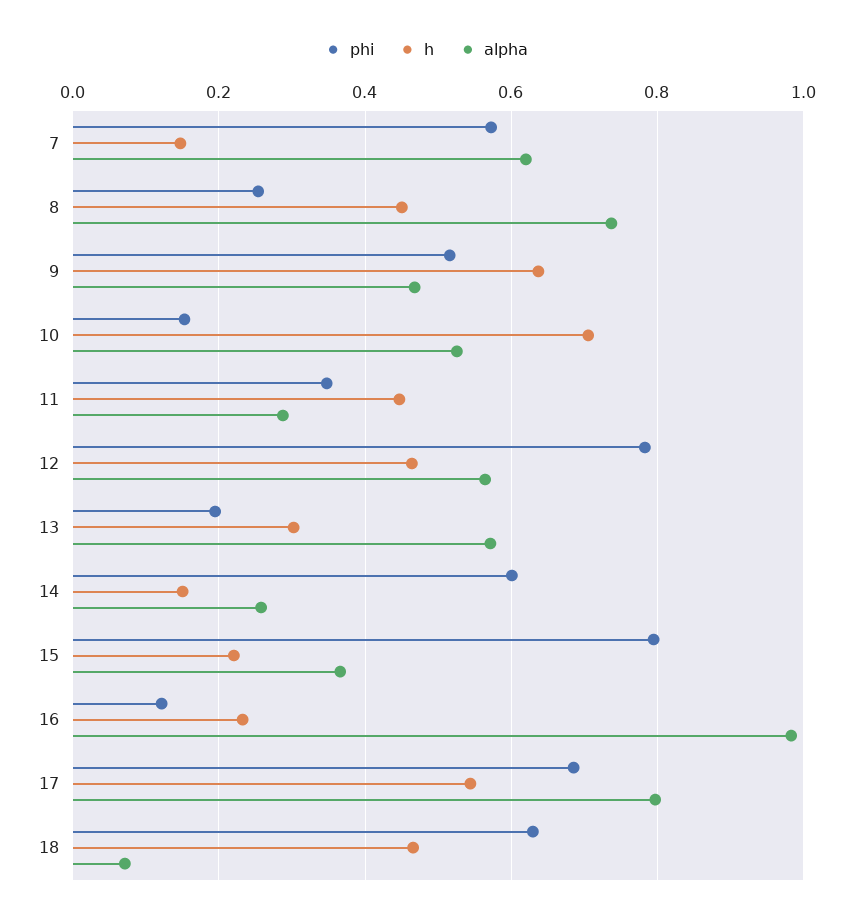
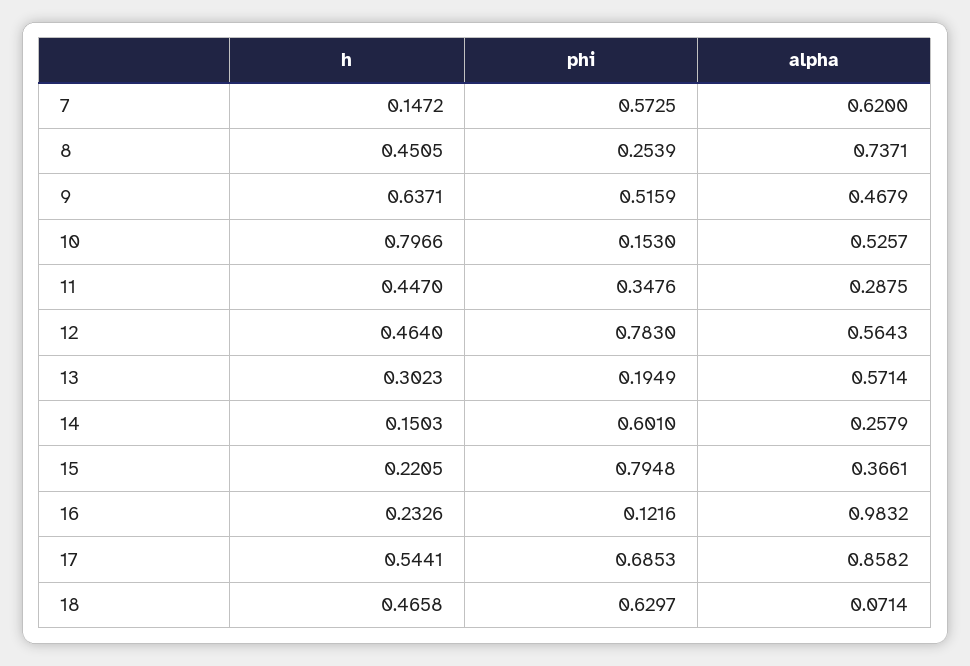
  {
    "phi": {
      "7": 0.5725,
      "8": 0.2539,
      "9": 0.5159,
      "10": 0.153,
      "11": 0.3476,
      "12": 0.783,
      "13": 0.1949,
      "14": 0.601,
      "15": 0.7948,
      "16": 0.1216,
      "17": 0.6853,
      "18": 0.6297
    },
    "h": {
      "7": 0.1472,
      "8": 0.4505,
      "9": 0.6371,
-     "10": 0.7,
+     "10": 0.7966,
      "11": 0.447,
      "12": 0.464,
      "13": 0.3023,
      "14": 0.1503,
      "15": 0.2205,
      "16": 0.2326,
      "17": 0.5441,
      "18": 0.4658
    },
    "alpha": {
      "7": 0.62,
      "8": 0.7371,
      "9": 0.4679,
      "10": 0.5257,
      "11": 0.2875,
      "12": 0.5643,
      "13": 0.5714,
      "14": 0.2579,
      "15": 0.3661,
      "16": 0.9832,
-     "17": 0.8,
+     "17": 0.8582,
      "18": 0.0714
    }
  }

